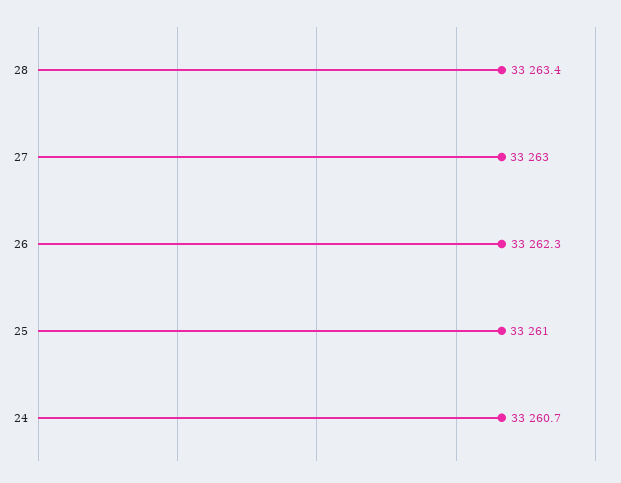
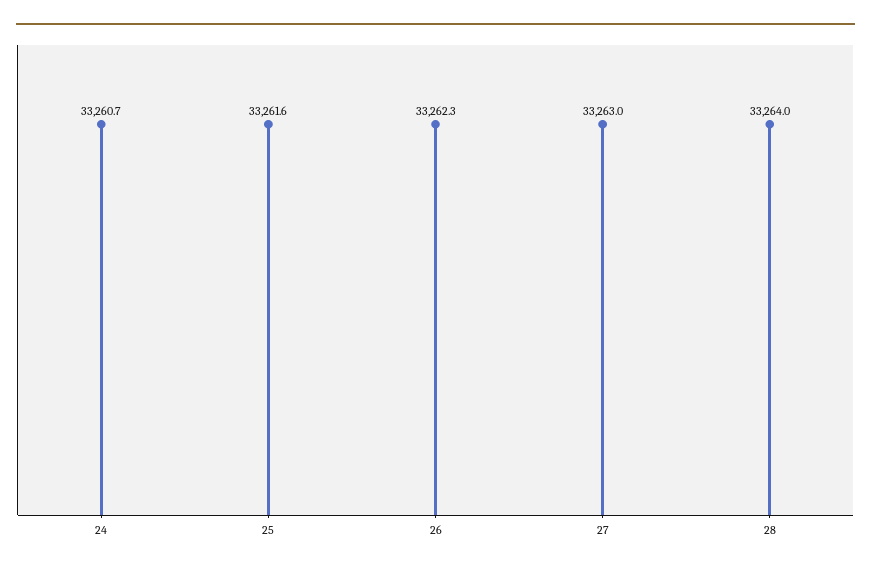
  {
-   "28": 33263.4,
+   "28": 33264,
    "27": 33263,
    "26": 33262.3,
-   "25": 33261,
+   "25": 33261.6,
    "24": 33260.7
  }

